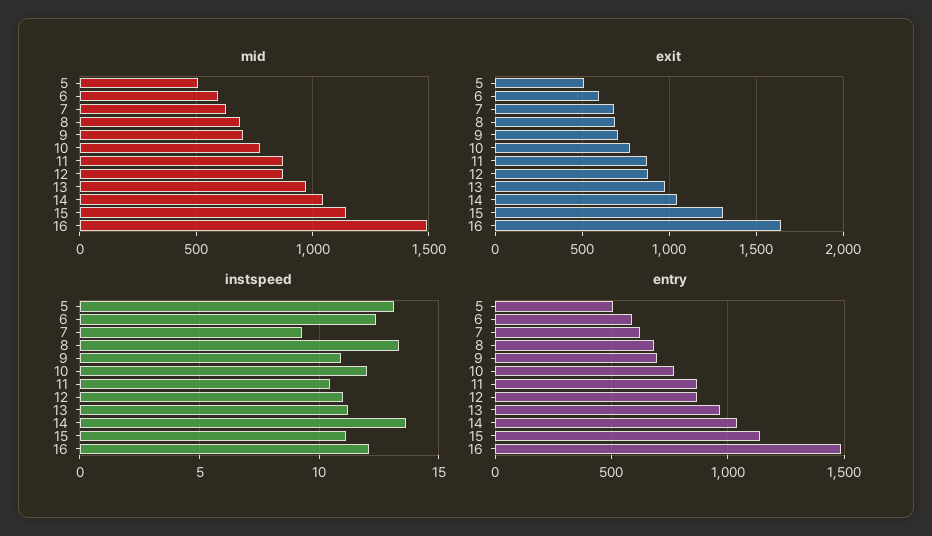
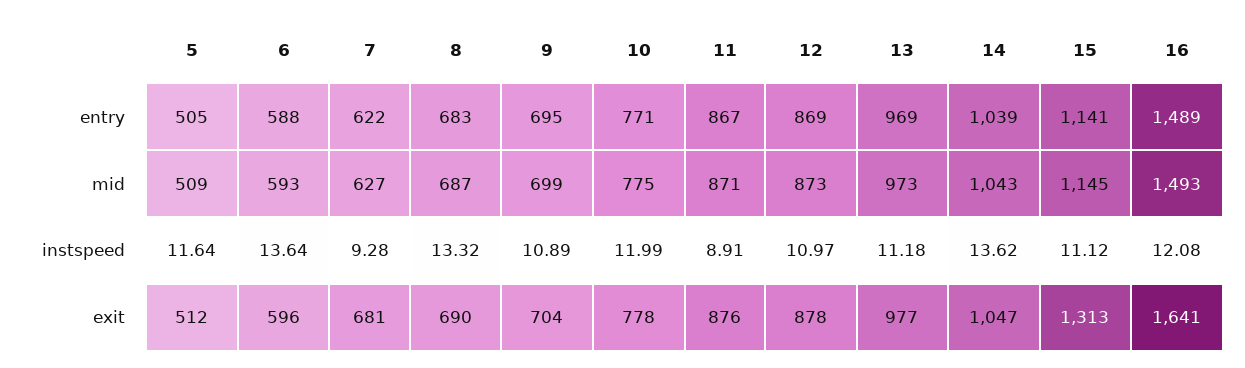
  {
    "mid": {
      "5": 509,
      "6": 593,
      "7": 627,
      "8": 687,
      "9": 699,
      "10": 775,
      "11": 871,
      "12": 873,
      "13": 973,
      "14": 1043,
      "15": 1145,
      "16": 1493
    },
    "exit": {
      "5": 512,
      "6": 596,
      "7": 681,
      "8": 690,
      "9": 704,
      "10": 778,
      "11": 876,
      "12": 878,
      "13": 977,
      "14": 1047,
      "15": 1313,
      "16": 1641
    },
    "instspeed": {
-     "5": 13,
+     "5": 11.64,
-     "6": 12.5,
+     "6": 13.64,
      "7": 9.28,
      "8": 13.32,
      "9": 10.89,
      "10": 11.99,
-     "11": 10.5,
+     "11": 8.91,
      "12": 10.97,
      "13": 11.18,
      "14": 13.62,
      "15": 11.12,
      "16": 12.08
    },
    "entry": {
      "5": 505,
      "6": 588,
      "7": 622,
      "8": 683,
      "9": 695,
      "10": 771,
      "11": 867,
      "12": 869,
      "13": 969,
      "14": 1039,
      "15": 1141,
      "16": 1489
    }
  }

